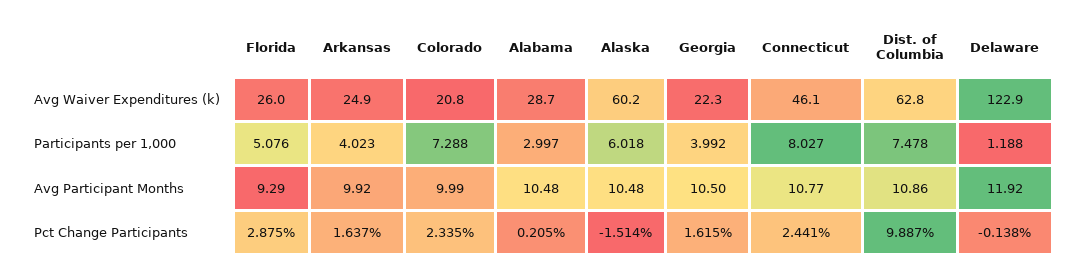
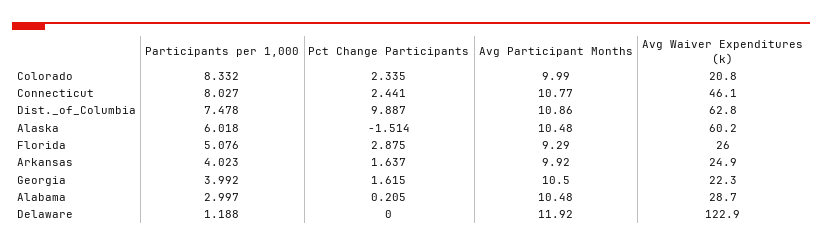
  {
    "Florida": {
      "Avg Waiver Expenditures (k)": 26,
      "Participants per 1,000": 5.076,
      "Avg Participant Months": 9.29,
      "Pct Change Participants": 2.875
    },
    "Arkansas": {
      "Avg Waiver Expenditures (k)": 24.9,
      "Participants per 1,000": 4.023,
      "Avg Participant Months": 9.92,
      "Pct Change Participants": 1.637
    },
    "Colorado": {
      "Avg Waiver Expenditures (k)": 20.8,
-     "Participants per 1,000": 7.288,
+     "Participants per 1,000": 8.332,
      "Avg Participant Months": 9.99,
      "Pct Change Participants": 2.335
    },
    "Alabama": {
      "Avg Waiver Expenditures (k)": 28.7,
      "Participants per 1,000": 2.997,
      "Avg Participant Months": 10.48,
      "Pct Change Participants": 0.205
    },
    "Alaska": {
      "Avg Waiver Expenditures (k)": 60.2,
      "Participants per 1,000": 6.018,
      "Avg Participant Months": 10.48,
      "Pct Change Participants": -1.514
    },
    "Georgia": {
      "Avg Waiver Expenditures (k)": 22.3,
      "Participants per 1,000": 3.992,
      "Avg Participant Months": 10.5,
      "Pct Change Participants": 1.615
    },
    "Connecticut": {
      "Avg Waiver Expenditures (k)": 46.1,
      "Participants per 1,000": 8.027,
      "Avg Participant Months": 10.77,
      "Pct Change Participants": 2.441
    },
    "Dist. of Columbia": {
      "Avg Waiver Expenditures (k)": 62.8,
      "Participants per 1,000": 7.478,
      "Avg Participant Months": 10.86,
      "Pct Change Participants": 9.887
    },
    "Delaware": {
      "Avg Waiver Expenditures (k)": 122.9,
      "Participants per 1,000": 1.188,
      "Avg Participant Months": 11.92,
-     "Pct Change Participants": -0.138
+     "Pct Change Participants": 0
    }
  }

